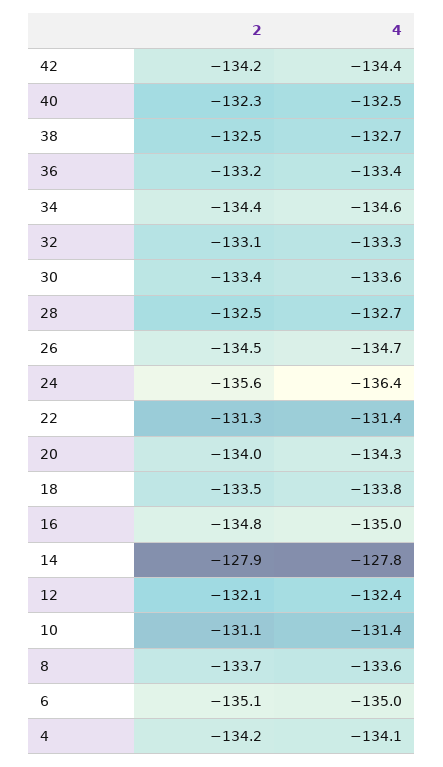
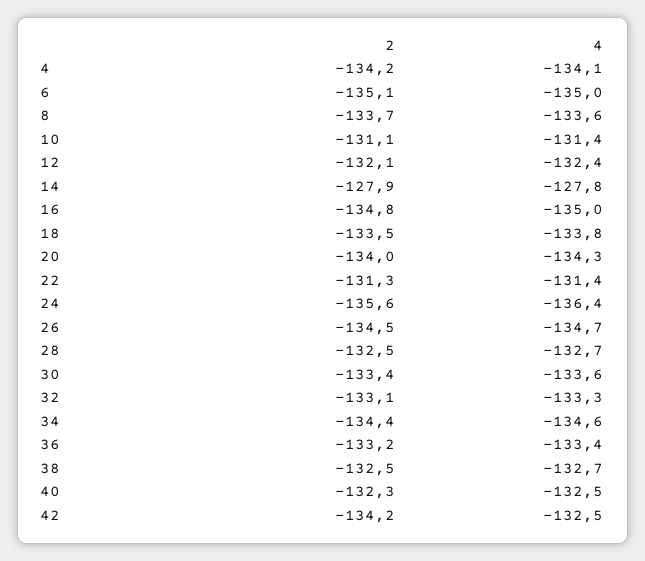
  {
    "2": {
      "42": -134.2,
      "40": -132.3,
      "38": -132.5,
      "36": -133.2,
      "34": -134.4,
      "32": -133.1,
      "30": -133.4,
      "28": -132.5,
      "26": -134.5,
      "24": -135.6,
      "22": -131.3,
      "20": -134,
      "18": -133.5,
      "16": -134.8,
      "14": -127.9,
      "12": -132.1,
      "10": -131.1,
      "8": -133.7,
      "6": -135.1,
      "4": -134.2
    },
    "4": {
-     "42": -134.4,
+     "42": -132.5,
      "40": -132.5,
      "38": -132.7,
      "36": -133.4,
      "34": -134.6,
      "32": -133.3,
      "30": -133.6,
      "28": -132.7,
      "26": -134.7,
      "24": -136.4,
      "22": -131.4,
      "20": -134.3,
      "18": -133.8,
      "16": -135,
      "14": -127.8,
      "12": -132.4,
      "10": -131.4,
      "8": -133.6,
      "6": -135,
      "4": -134.1
    }
  }

